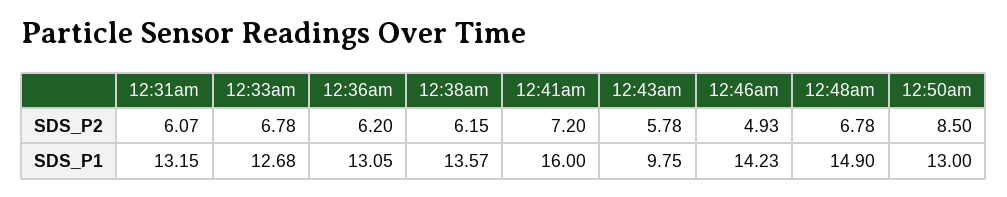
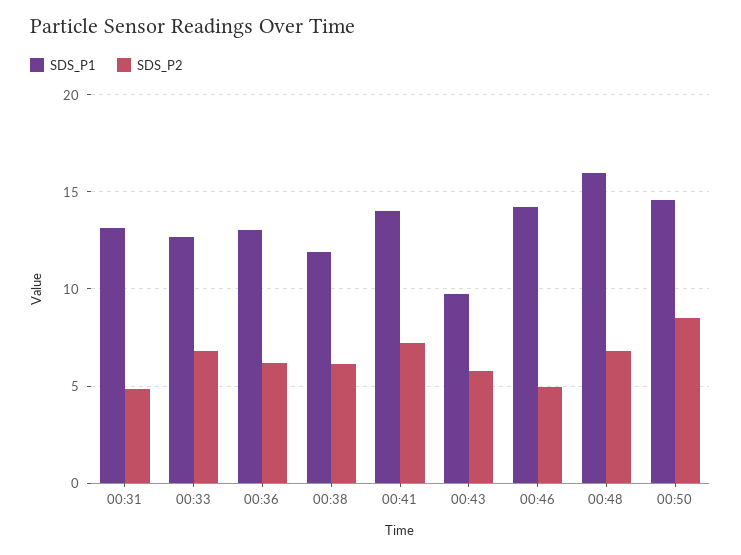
  {
    "SDS_P2": {
-     "12:31am": 6.07,
+     "12:31am": 5,
      "12:33am": 6.78,
      "12:36am": 6.2,
      "12:38am": 6.15,
      "12:41am": 7.2,
      "12:43am": 5.78,
      "12:46am": 4.93,
      "12:48am": 6.78,
      "12:50am": 8.5
    },
    "SDS_P1": {
      "12:31am": 13.15,
      "12:33am": 12.68,
      "12:36am": 13.05,
-     "12:38am": 13.57,
+     "12:38am": 12,
-     "12:41am": 16,
+     "12:41am": 14,
      "12:43am": 9.75,
      "12:46am": 14.23,
-     "12:48am": 14.9,
+     "12:48am": 16,
-     "12:50am": 13
+     "12:50am": 14.5
    }
  }

